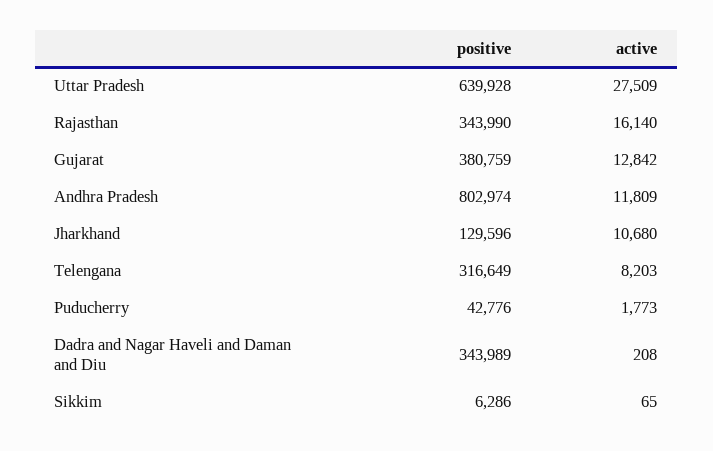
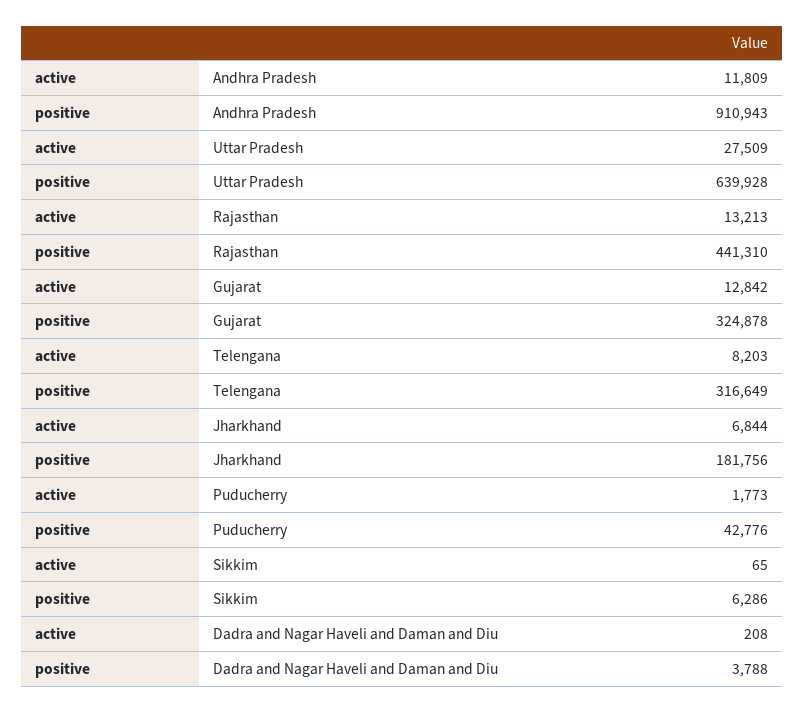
  {
    "positive": {
      "Uttar Pradesh": 639928,
-     "Rajasthan": 343990,
+     "Rajasthan": 441310,
-     "Gujarat": 380759,
+     "Gujarat": 324878,
-     "Andhra Pradesh": 802974,
+     "Andhra Pradesh": 910943,
-     "Jharkhand": 129596,
+     "Jharkhand": 181756,
      "Telengana": 316649,
      "Puducherry": 42776,
-     "Dadra and Nagar Haveli and Daman and Diu": 343989,
+     "Dadra and Nagar Haveli and Daman and Diu": 3788,
      "Sikkim": 6286
    },
    "active": {
      "Uttar Pradesh": 27509,
-     "Rajasthan": 16140,
+     "Rajasthan": 13213,
      "Gujarat": 12842,
      "Andhra Pradesh": 11809,
-     "Jharkhand": 10680,
+     "Jharkhand": 6844,
      "Telengana": 8203,
      "Puducherry": 1773,
      "Dadra and Nagar Haveli and Daman and Diu": 208,
      "Sikkim": 65
    }
  }

